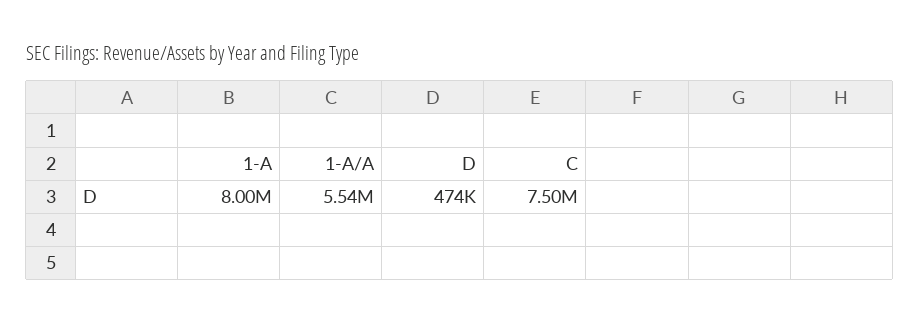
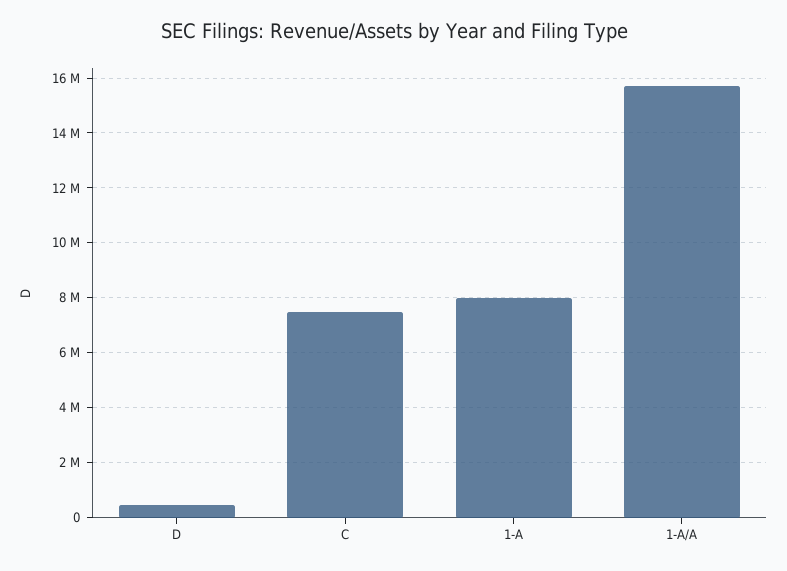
  {
    "1-A": 8000000,
-   "1-A/A": 5540000,
+   "1-A/A": 15750000,
    "D": 474000,
    "C": 7500000
  }

